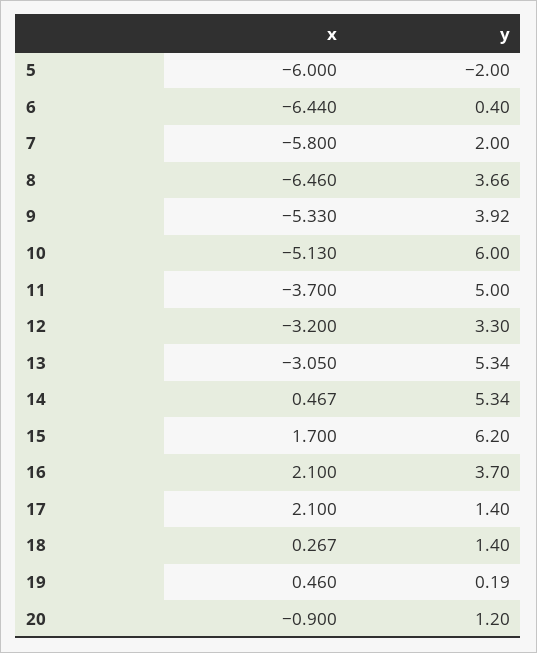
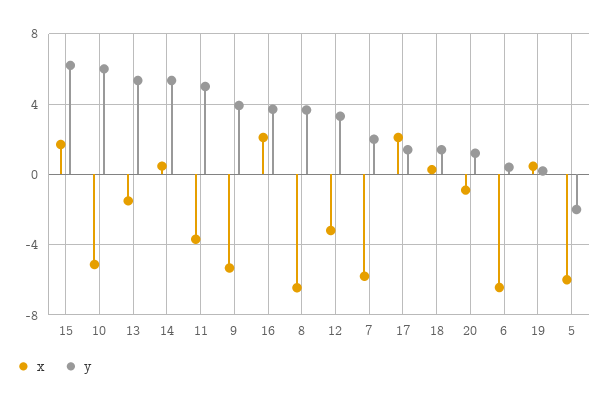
  {
    "x": {
      "5": -6,
      "6": -6.44,
      "7": -5.8,
      "8": -6.46,
      "9": -5.33,
      "10": -5.13,
      "11": -3.7,
      "12": -3.2,
-     "13": -3.05,
+     "13": -1.5,
      "14": 0.467,
      "15": 1.7,
      "16": 2.1,
      "17": 2.1,
      "18": 0.267,
      "19": 0.46,
      "20": -0.9
    },
    "y": {
      "5": -2,
      "6": 0.4,
      "7": 2,
      "8": 3.66,
      "9": 3.92,
      "10": 6,
      "11": 5,
      "12": 3.3,
      "13": 5.34,
      "14": 5.34,
      "15": 6.2,
      "16": 3.7,
      "17": 1.4,
      "18": 1.4,
      "19": 0.19,
      "20": 1.2
    }
  }

